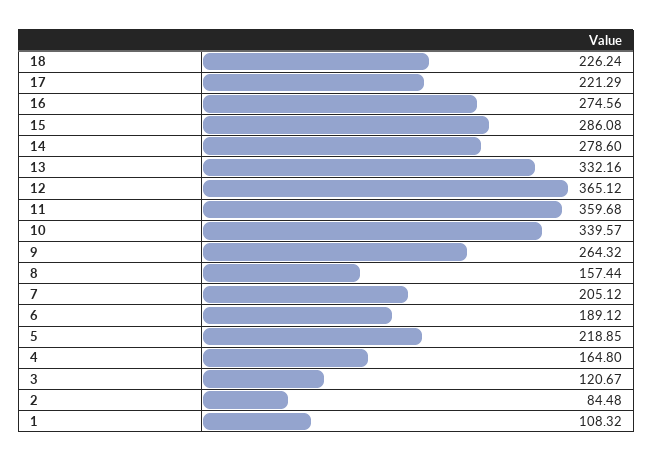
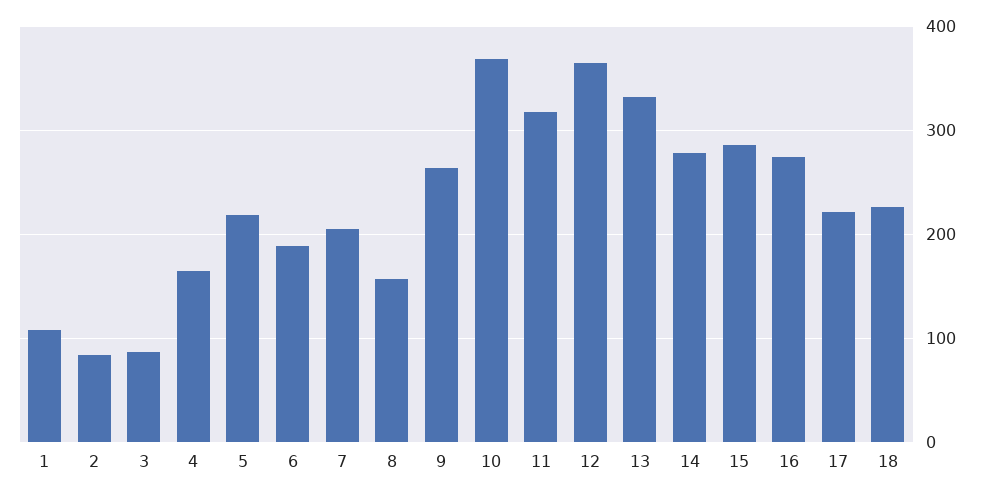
  {
    "18": 226.24,
    "17": 221.29,
    "16": 274.56,
    "15": 286.08,
    "14": 278.6,
    "13": 332.16,
    "12": 365.12,
-   "11": 359.68,
+   "11": 320,
-   "10": 339.57,
+   "10": 370,
    "9": 264.32,
    "8": 157.44,
    "7": 205.12,
    "6": 189.12,
    "5": 218.85,
    "4": 164.8,
-   "3": 120.67,
+   "3": 90,
    "2": 84.48,
    "1": 108.32
  }

